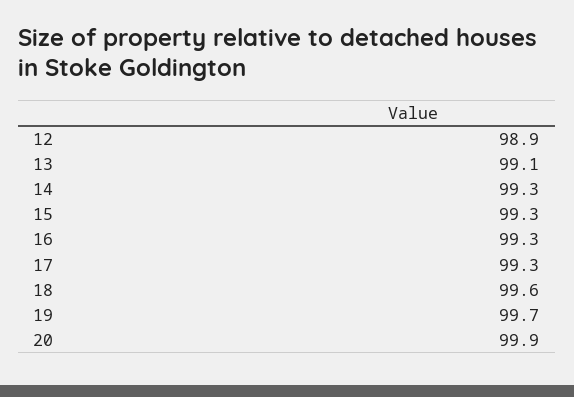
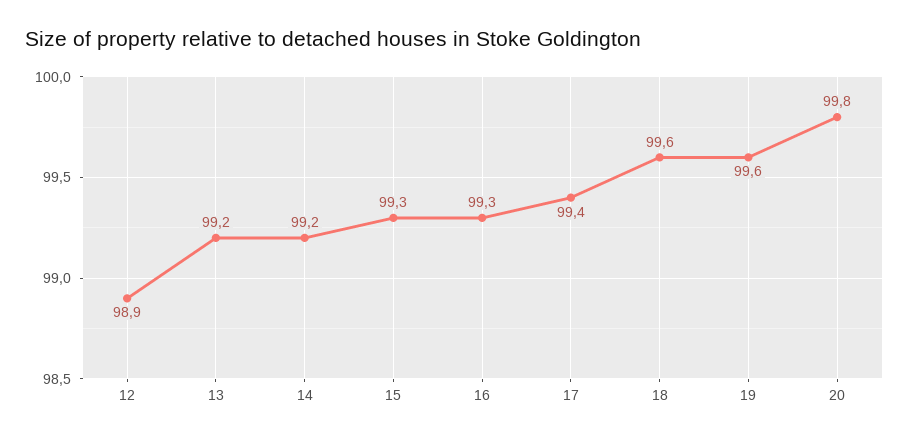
  {
    "12": 98.9,
-   "13": 99.1,
+   "13": 99.2,
-   "14": 99.3,
+   "14": 99.2,
    "15": 99.3,
    "16": 99.3,
-   "17": 99.3,
+   "17": 99.4,
    "18": 99.6,
-   "19": 99.7,
+   "19": 99.6,
-   "20": 99.9
+   "20": 99.8
  }

